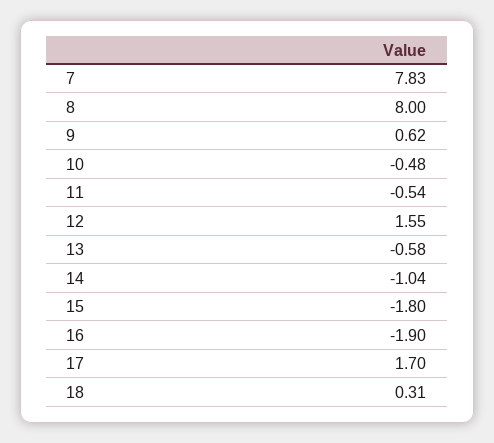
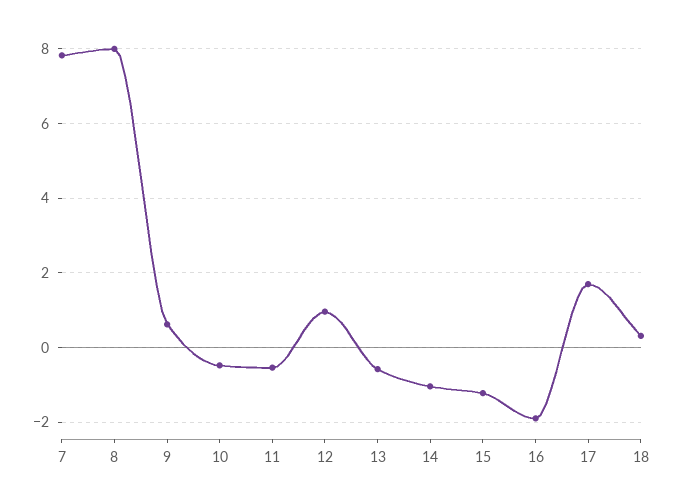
  {
    "7": 7.83,
    "8": 8,
    "9": 0.62,
    "10": -0.48,
    "11": -0.54,
-   "12": 1.55,
+   "12": 1,
    "13": -0.58,
    "14": -1.04,
-   "15": -1.8,
+   "15": -1.2,
    "16": -1.9,
    "17": 1.7,
    "18": 0.31
  }

